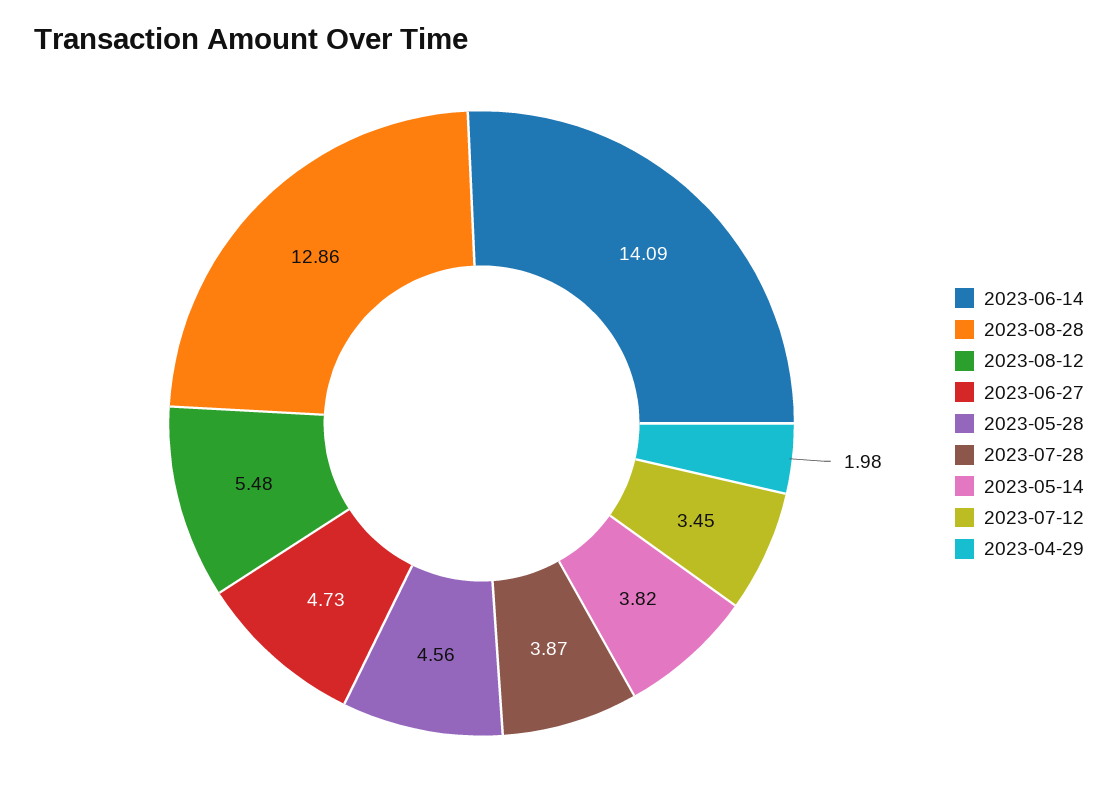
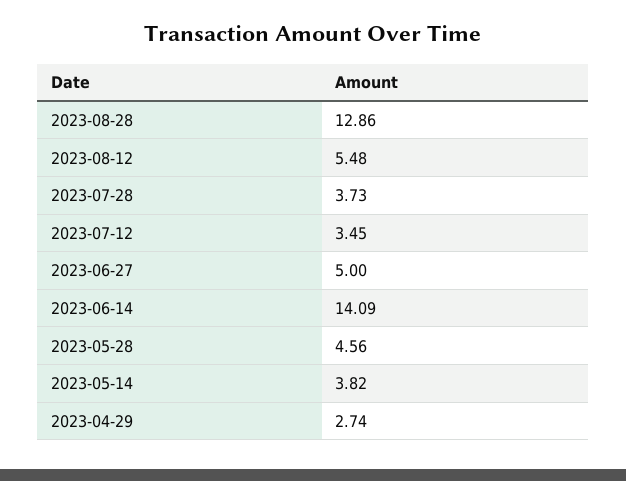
  {
    "2023-06-14": 14.09,
    "2023-08-28": 12.86,
    "2023-08-12": 5.48,
-   "2023-06-27": 4.73,
+   "2023-06-27": 5,
    "2023-05-28": 4.56,
-   "2023-07-28": 3.87,
+   "2023-07-28": 3.73,
    "2023-05-14": 3.82,
    "2023-07-12": 3.45,
-   "2023-04-29": 1.98
+   "2023-04-29": 2.74
  }

